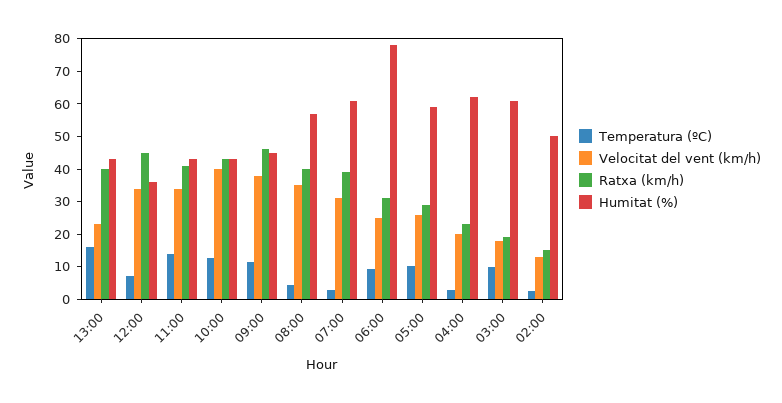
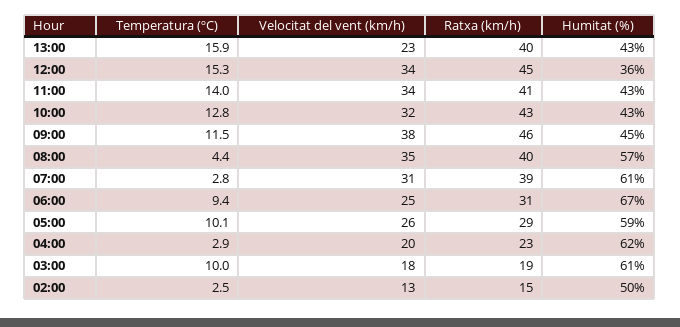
  {
    "Temperatura (ºC)": {
      "13:00": 15.9,
-     "12:00": 7.5,
+     "12:00": 15.3,
      "11:00": 14,
      "10:00": 12.8,
      "09:00": 11.5,
      "08:00": 4.4,
      "07:00": 2.8,
      "06:00": 9.4,
      "05:00": 10.1,
      "04:00": 2.9,
      "03:00": 10,
      "02:00": 2.5
    },
    "Velocitat del vent (km/h)": {
      "13:00": 23,
      "12:00": 34,
      "11:00": 34,
-     "10:00": 40,
+     "10:00": 32,
      "09:00": 38,
      "08:00": 35,
      "07:00": 31,
      "06:00": 25,
      "05:00": 26,
      "04:00": 20,
      "03:00": 18,
      "02:00": 13
    },
    "Ratxa (km/h)": {
      "13:00": 40,
      "12:00": 45,
      "11:00": 41,
      "10:00": 43,
      "09:00": 46,
      "08:00": 40,
      "07:00": 39,
      "06:00": 31,
      "05:00": 29,
      "04:00": 23,
      "03:00": 19,
      "02:00": 15
    },
    "Humitat (%)": {
      "13:00": 43,
      "12:00": 36,
      "11:00": 43,
      "10:00": 43,
      "09:00": 45,
      "08:00": 57,
      "07:00": 61,
-     "06:00": 77.5,
+     "06:00": 67,
      "05:00": 59,
      "04:00": 62,
      "03:00": 61,
      "02:00": 50
    }
  }

